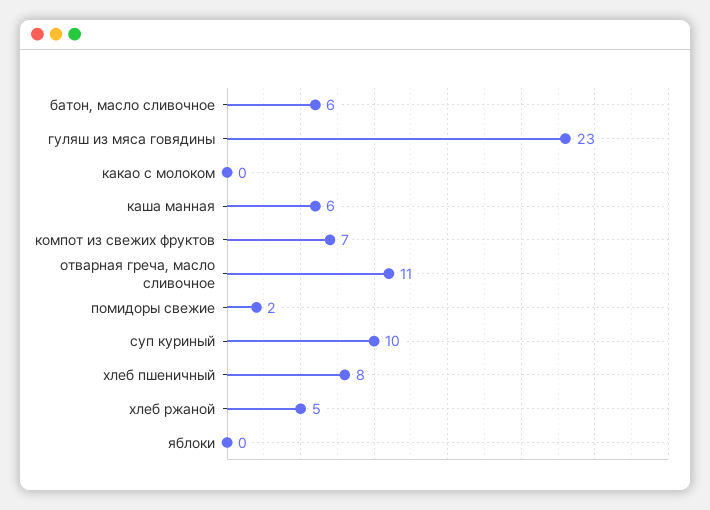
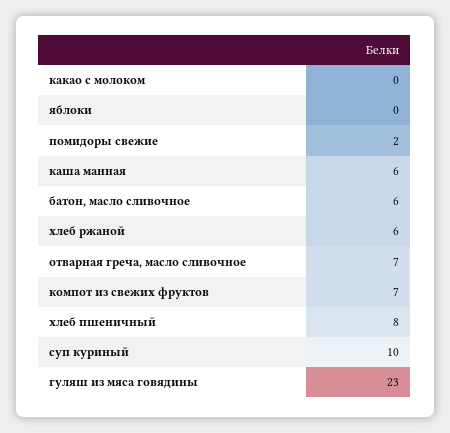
  {
    "батон, масло сливочное": 6,
    "гуляш из мяса говядины": 23,
    "какао с молоком": 0,
    "каша манная": 6,
    "компот из свежих фруктов": 7,
-   "отварная греча, масло сливочное": 11,
+   "отварная греча, масло сливочное": 7,
    "помидоры свежие": 2,
    "суп куриный": 10,
    "хлеб пшеничный": 8,
-   "хлеб ржаной": 5,
+   "хлеб ржаной": 6,
    "яблоки": 0
  }

